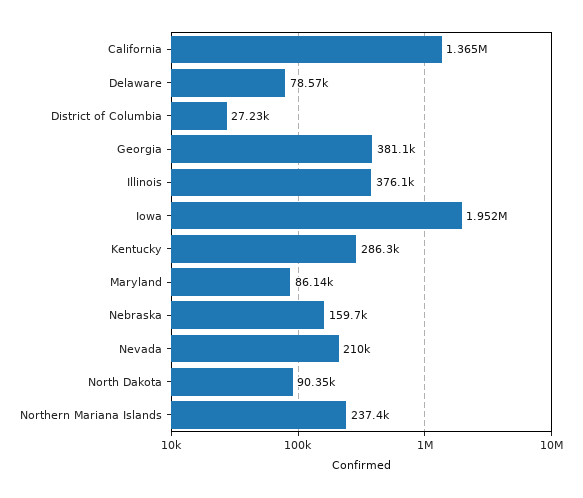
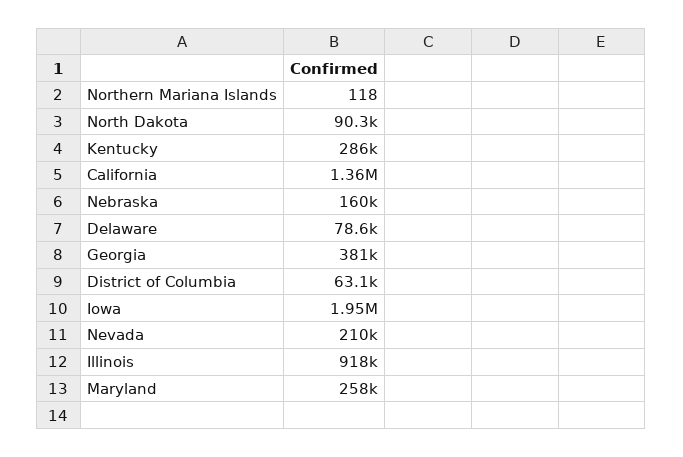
  {
    "California": 1365000,
    "Delaware": 78570,
-   "District of Columbia": 27230,
+   "District of Columbia": 63100,
    "Georgia": 381100,
-   "Illinois": 376100,
+   "Illinois": 918000,
    "Iowa": 1952000,
    "Kentucky": 286300,
-   "Maryland": 86140,
+   "Maryland": 258000,
    "Nebraska": 159700,
    "Nevada": 210000,
    "North Dakota": 90350,
-   "Northern Mariana Islands": 237400
+   "Northern Mariana Islands": 118
  }

